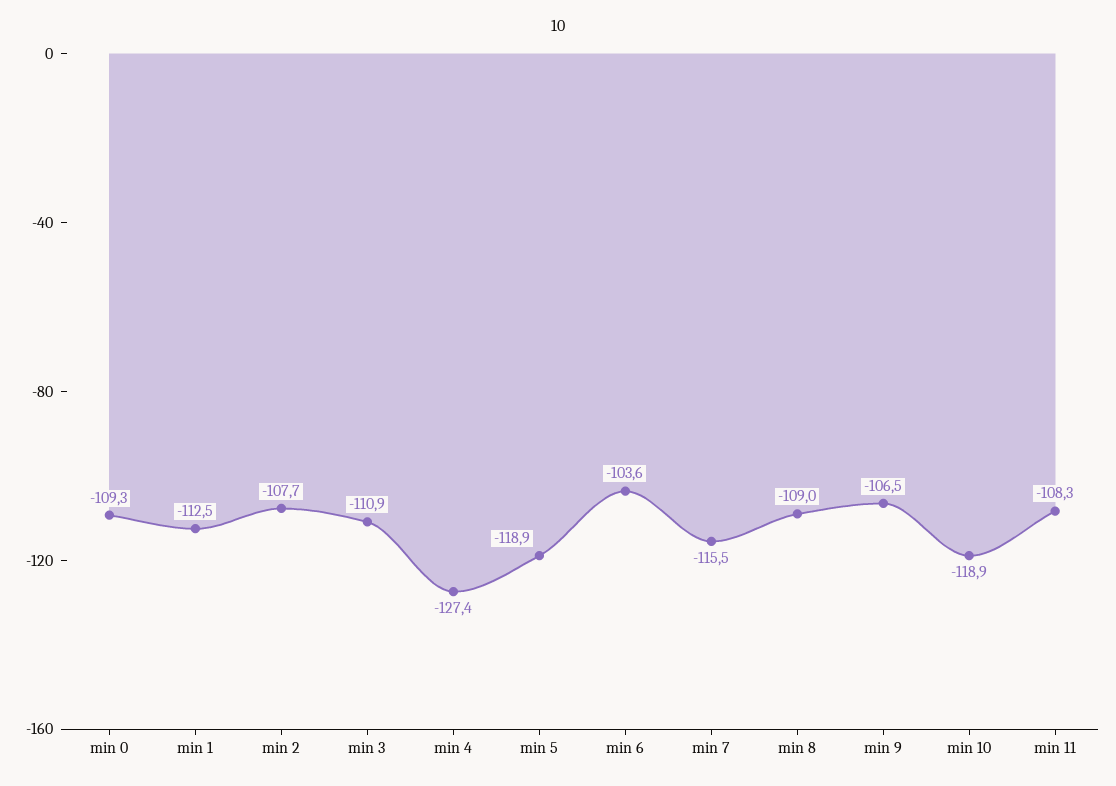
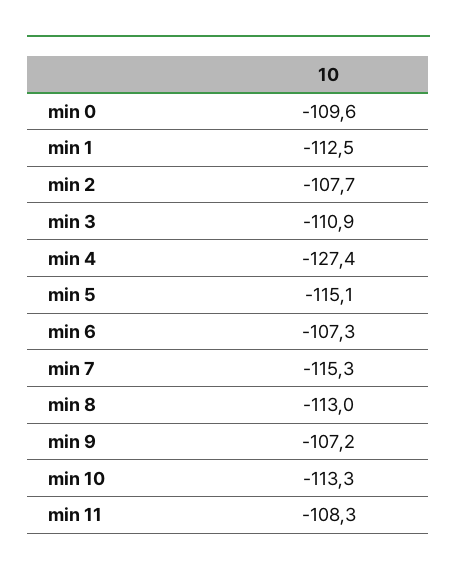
  {
-   "min 0": -109.3,
+   "min 0": -109.6,
    "min 1": -112.5,
    "min 2": -107.7,
    "min 3": -110.9,
    "min 4": -127.4,
-   "min 5": -118.9,
+   "min 5": -115.1,
-   "min 6": -103.6,
+   "min 6": -107.3,
-   "min 7": -115.5,
+   "min 7": -115.3,
-   "min 8": -109,
+   "min 8": -113,
-   "min 9": -106.5,
+   "min 9": -107.2,
-   "min 10": -118.9,
+   "min 10": -113.3,
    "min 11": -108.3
  }

